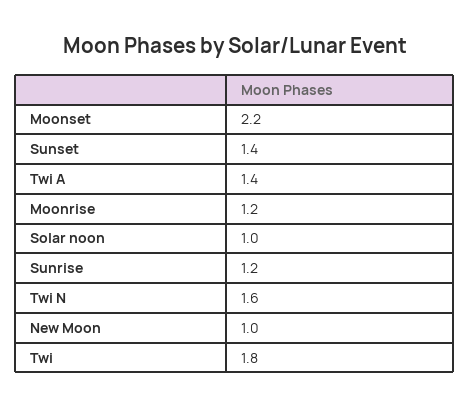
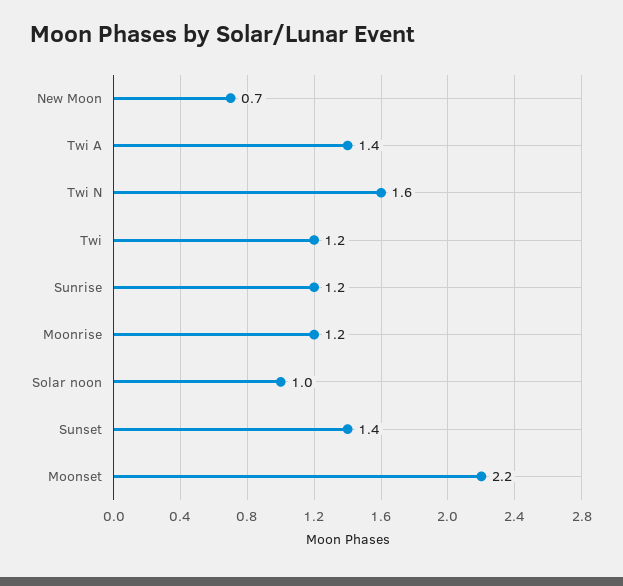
  {
    "Moonset": 2.2,
    "Sunset": 1.4,
    "Twi A": 1.4,
    "Moonrise": 1.2,
    "Solar noon": 1,
    "Sunrise": 1.2,
    "Twi N": 1.6,
-   "New Moon": 1,
+   "New Moon": 0.7,
-   "Twi": 1.8
+   "Twi": 1.2
  }

